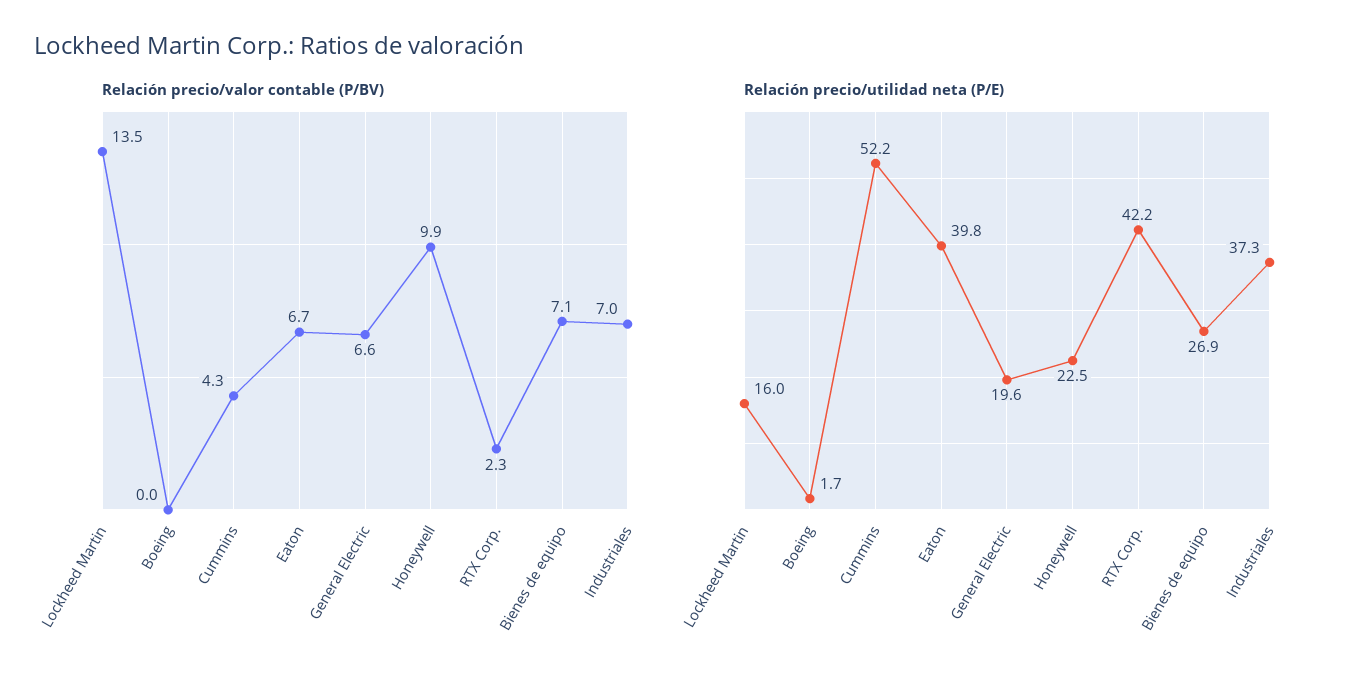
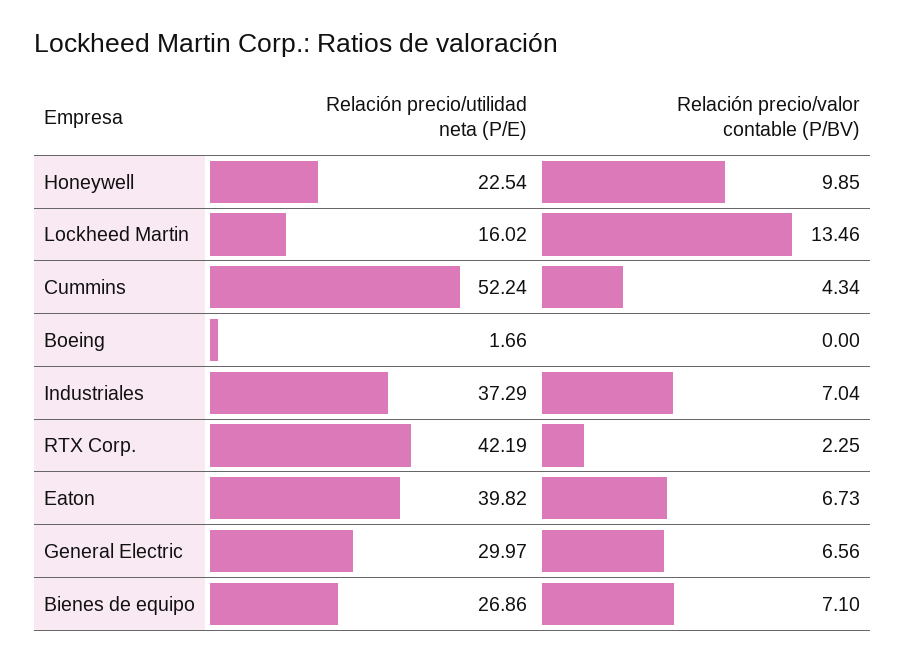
  {
    "Relación precio/valor contable (P/BV)": {
      "Lockheed Martin": 13.46,
      "Boeing": 0,
      "Cummins": 4.34,
      "Eaton": 6.73,
      "General Electric": 6.56,
      "Honeywell": 9.85,
      "RTX Corp.": 2.25,
      "Bienes de equipo": 7.1,
      "Industriales": 7.04
    },
    "Relación precio/utilidad neta (P/E)": {
      "Lockheed Martin": 16.02,
      "Boeing": 1.66,
      "Cummins": 52.24,
      "Eaton": 39.82,
-     "General Electric": 19.6,
+     "General Electric": 29.97,
      "Honeywell": 22.54,
      "RTX Corp.": 42.19,
      "Bienes de equipo": 26.86,
      "Industriales": 37.29
    }
  }

